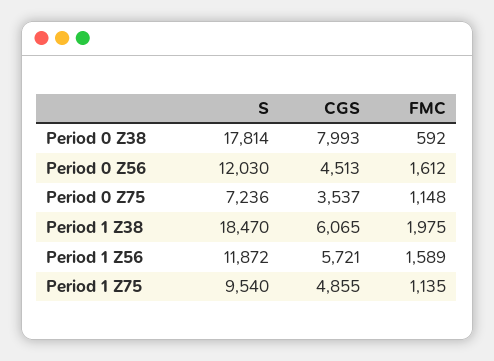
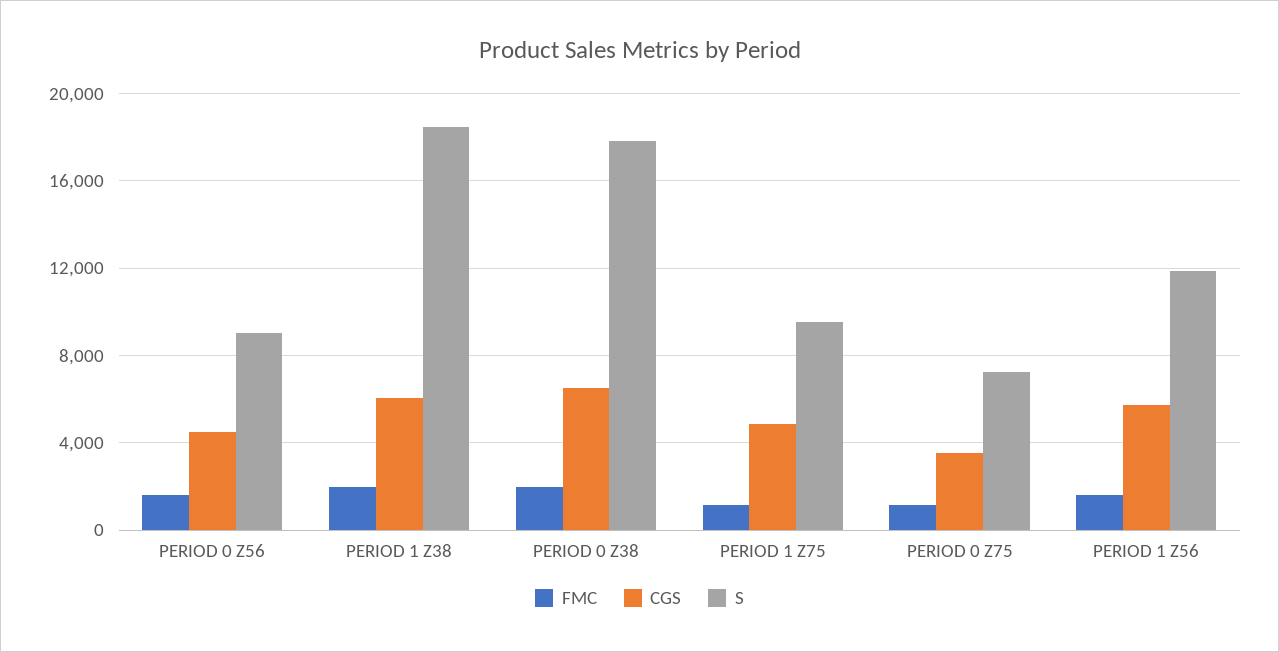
  {
    "S": {
      "Period 0 Z38": 17814,
-     "Period 0 Z56": 12030,
+     "Period 0 Z56": 9000,
      "Period 0 Z75": 7236,
      "Period 1 Z38": 18470,
      "Period 1 Z56": 11872,
      "Period 1 Z75": 9540
    },
    "CGS": {
-     "Period 0 Z38": 7993,
+     "Period 0 Z38": 6500,
      "Period 0 Z56": 4513,
      "Period 0 Z75": 3537,
      "Period 1 Z38": 6065,
      "Period 1 Z56": 5721,
      "Period 1 Z75": 4855
    },
    "FMC": {
-     "Period 0 Z38": 592,
+     "Period 0 Z38": 2000,
      "Period 0 Z56": 1612,
      "Period 0 Z75": 1148,
      "Period 1 Z38": 1975,
      "Period 1 Z56": 1589,
      "Period 1 Z75": 1135
    }
  }

